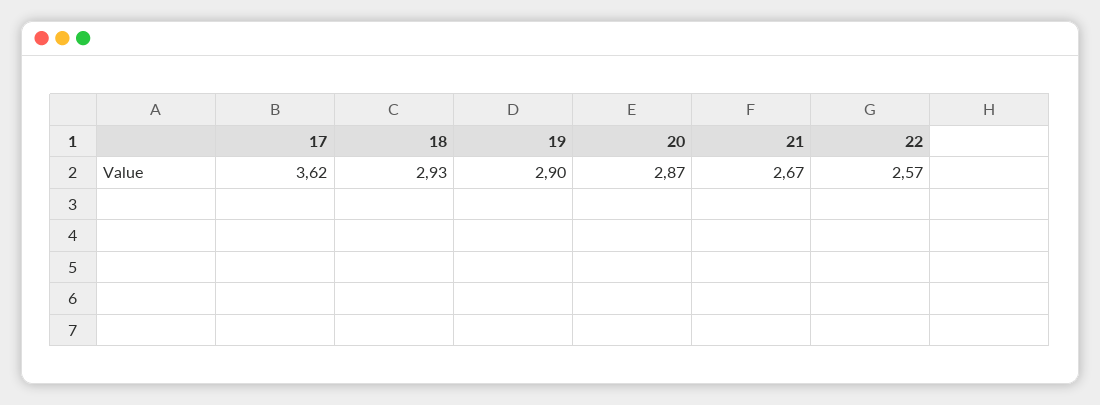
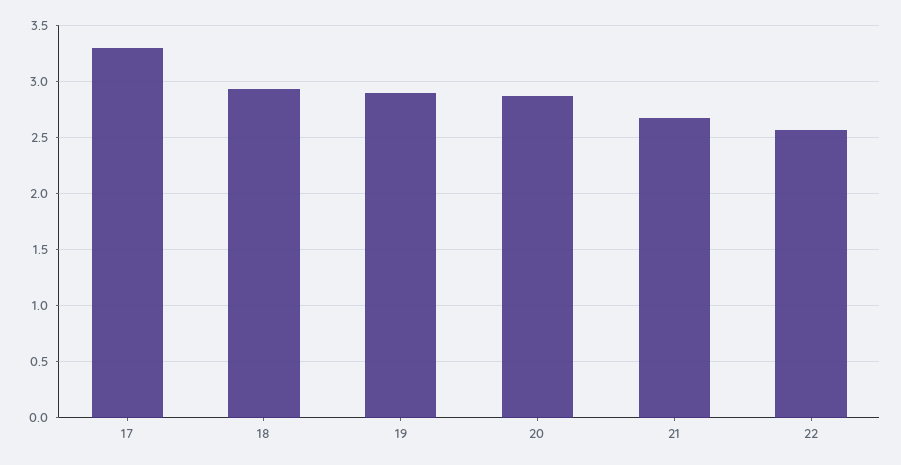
  {
-   "17": 3.62,
+   "17": 3.3,
    "18": 2.93,
    "19": 2.9,
    "20": 2.87,
    "21": 2.67,
    "22": 2.57
  }

